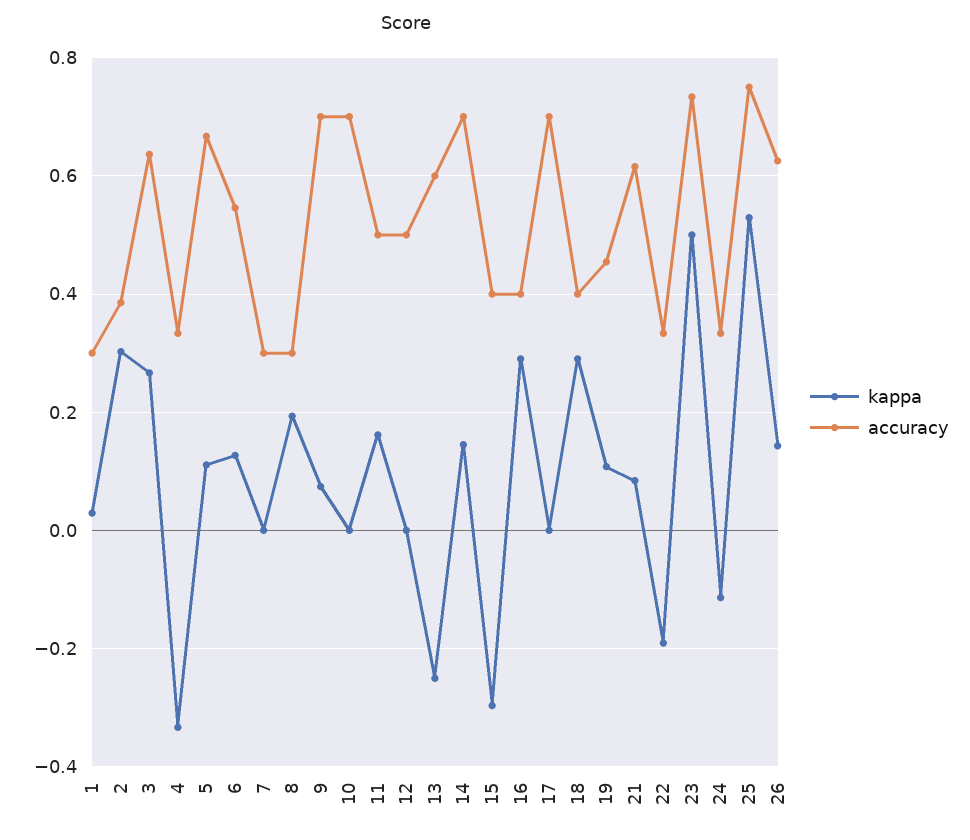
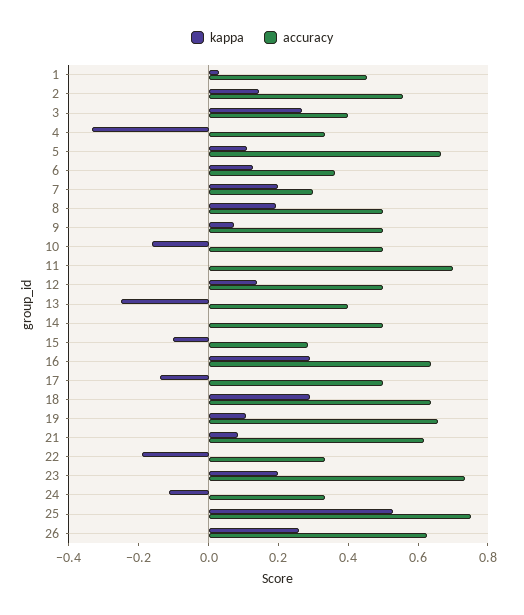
  {
    "kappa": {
      "1": 0.02,
-     "2": 0.3,
+     "2": 0.15,
      "3": 0.26,
      "4": -0.34,
      "5": 0.12,
      "6": 0.12,
-     "7": 0,
+     "7": 0.2,
      "8": 0.2,
      "9": 0.08,
-     "10": 0,
+     "10": -0.15,
-     "11": 0.16,
+     "11": 0,
-     "12": 0,
+     "12": 0.15,
      "13": -0.26,
-     "14": 0.14,
+     "14": 0,
-     "15": -0.3,
+     "15": -0.1,
      "16": 0.3,
-     "17": 0,
+     "17": -0.15,
      "18": 0.3,
      "19": 0.1,
      "21": 0.08,
      "22": -0.2,
-     "23": 0.5,
+     "23": 0.2,
      "24": -0.12,
      "25": 0.52,
-     "26": 0.14
+     "26": 0.25
    },
    "accuracy": {
-     "1": 0.3,
+     "1": 0.45,
-     "2": 0.38,
+     "2": 0.55,
-     "3": 0.64,
+     "3": 0.4,
      "4": 0.34,
      "5": 0.66,
-     "6": 0.54,
+     "6": 0.35,
      "7": 0.3,
-     "8": 0.3,
+     "8": 0.5,
-     "9": 0.7,
+     "9": 0.5,
-     "10": 0.7,
+     "10": 0.5,
-     "11": 0.5,
+     "11": 0.7,
      "12": 0.5,
-     "13": 0.6,
+     "13": 0.4,
-     "14": 0.7,
+     "14": 0.5,
-     "15": 0.4,
+     "15": 0.3,
-     "16": 0.4,
+     "16": 0.65,
-     "17": 0.7,
+     "17": 0.5,
-     "18": 0.4,
+     "18": 0.65,
-     "19": 0.46,
+     "19": 0.65,
      "21": 0.62,
      "22": 0.34,
      "23": 0.74,
      "24": 0.34,
      "25": 0.76,
      "26": 0.62
    }
  }

